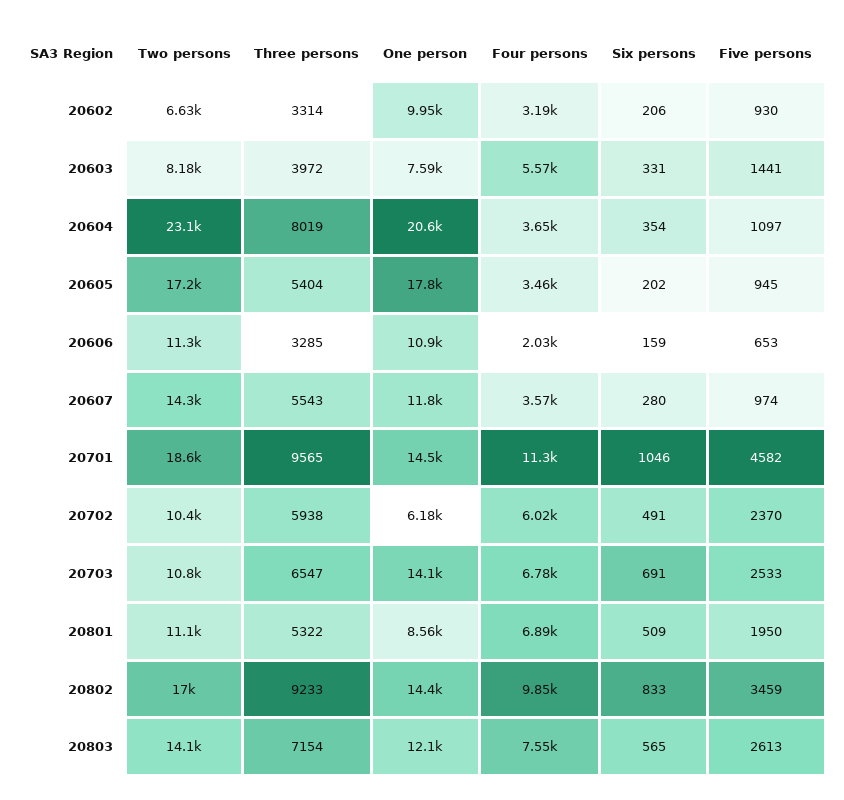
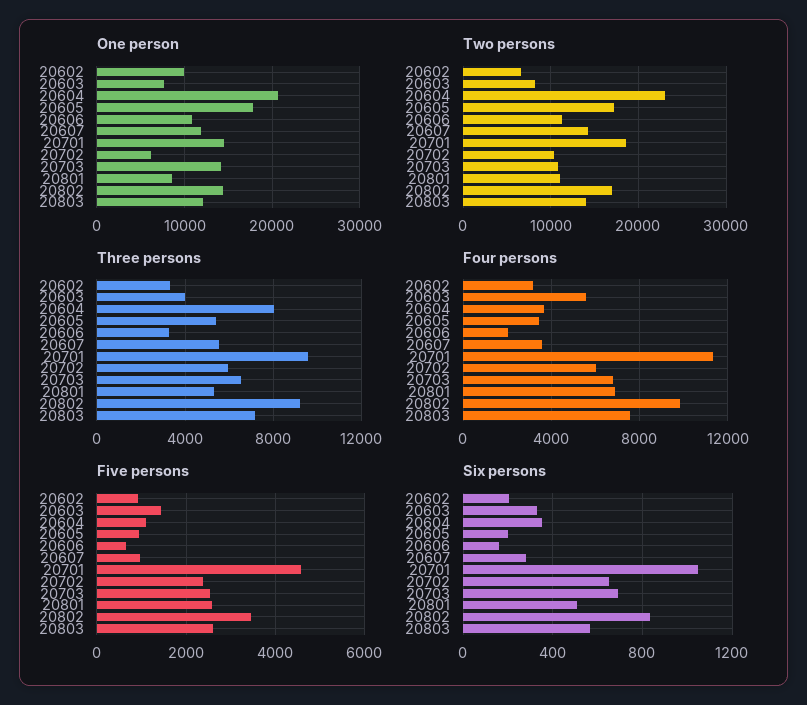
  {
    "Two persons": {
      "20602": 6630,
      "20603": 8180,
      "20604": 23100,
      "20605": 17200,
      "20606": 11300,
      "20607": 14300,
      "20701": 18600,
      "20702": 10400,
      "20703": 10800,
      "20801": 11100,
      "20802": 17000,
      "20803": 14100
    },
    "Three persons": {
      "20602": 3314,
      "20603": 3972,
      "20604": 8019,
      "20605": 5404,
      "20606": 3285,
      "20607": 5543,
      "20701": 9565,
      "20702": 5938,
      "20703": 6547,
      "20801": 5322,
      "20802": 9233,
      "20803": 7154
    },
    "One person": {
      "20602": 9950,
      "20603": 7590,
      "20604": 20600,
      "20605": 17800,
      "20606": 10900,
      "20607": 11800,
      "20701": 14500,
      "20702": 6180,
      "20703": 14100,
      "20801": 8560,
      "20802": 14400,
      "20803": 12100
    },
    "Four persons": {
      "20602": 3190,
      "20603": 5570,
      "20604": 3650,
      "20605": 3460,
      "20606": 2030,
      "20607": 3570,
      "20701": 11300,
      "20702": 6020,
      "20703": 6780,
      "20801": 6890,
      "20802": 9850,
      "20803": 7550
    },
    "Six persons": {
      "20602": 206,
      "20603": 331,
      "20604": 354,
      "20605": 202,
      "20606": 159,
      "20607": 280,
      "20701": 1046,
-     "20702": 491,
+     "20702": 650,
      "20703": 691,
      "20801": 509,
      "20802": 833,
      "20803": 565
    },
    "Five persons": {
      "20602": 930,
      "20603": 1441,
      "20604": 1097,
      "20605": 945,
      "20606": 653,
      "20607": 974,
      "20701": 4582,
      "20702": 2370,
      "20703": 2533,
-     "20801": 1950,
+     "20801": 2600,
      "20802": 3459,
      "20803": 2613
    }
  }

